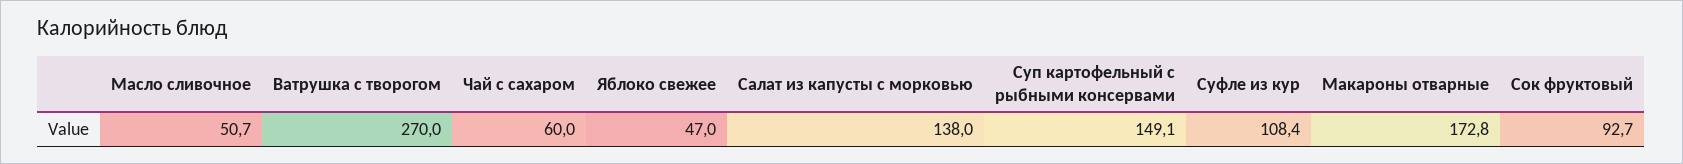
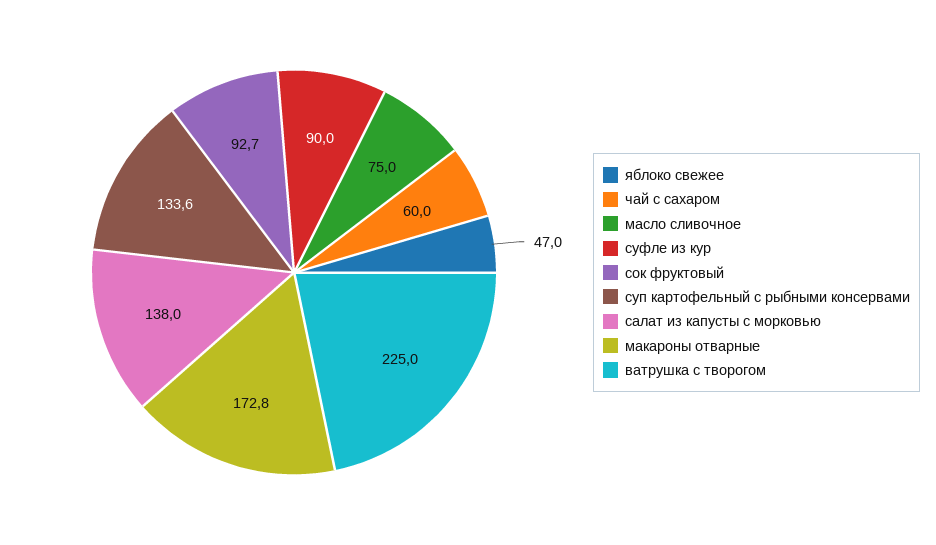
  {
-   "Масло сливочное": 50.7,
+   "Масло сливочное": 75,
-   "Ватрушка с творогом": 270,
+   "Ватрушка с творогом": 225,
    "Чай с сахаром": 60,
    "Яблоко свежее": 47,
    "Салат из капусты с морковью": 138,
-   "Суп картофельный с рыбными консервами": 149.1,
+   "Суп картофельный с рыбными консервами": 133.6,
-   "Суфле из кур": 108.4,
+   "Суфле из кур": 90,
    "Макароны отварные": 172.8,
    "Сок фруктовый": 92.7
  }

